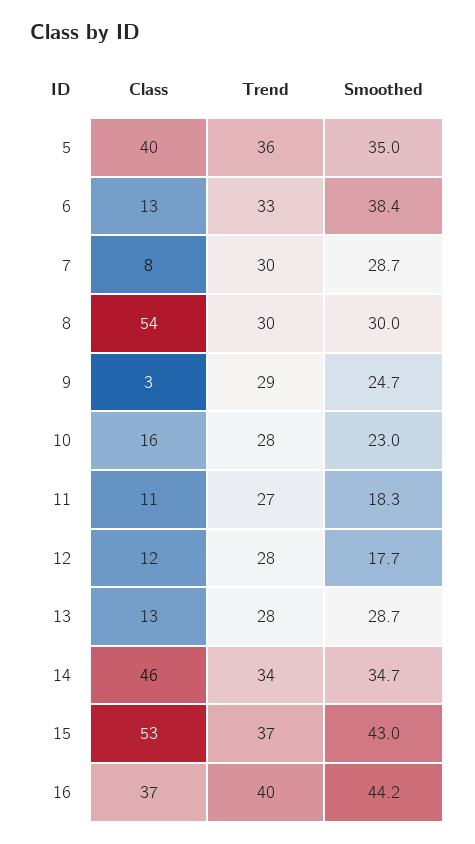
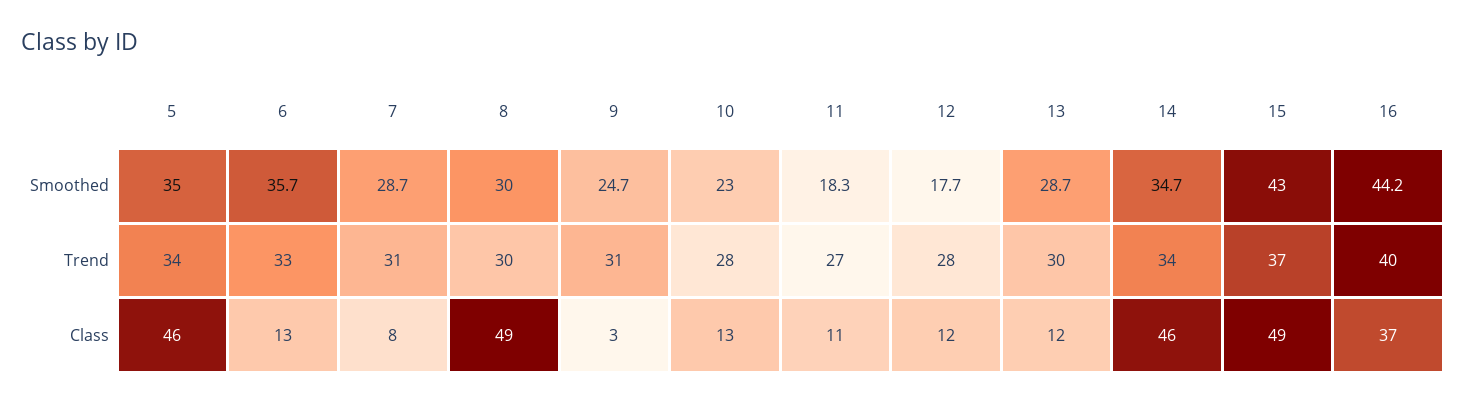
  {
    "Class": {
-     "5": 40,
+     "5": 46,
      "6": 13,
      "7": 8,
-     "8": 54,
+     "8": 49,
      "9": 3,
-     "10": 16,
+     "10": 13,
      "11": 11,
      "12": 12,
-     "13": 13,
+     "13": 12,
      "14": 46,
-     "15": 53,
+     "15": 49,
      "16": 37
    },
    "Trend": {
-     "5": 36,
+     "5": 34,
      "6": 33,
-     "7": 30,
+     "7": 31,
      "8": 30,
-     "9": 29,
+     "9": 31,
      "10": 28,
      "11": 27,
      "12": 28,
-     "13": 28,
+     "13": 30,
      "14": 34,
      "15": 37,
      "16": 40
    },
    "Smoothed": {
      "5": 35,
-     "6": 38.4,
+     "6": 35.7,
      "7": 28.7,
      "8": 30,
      "9": 24.7,
      "10": 23,
      "11": 18.3,
      "12": 17.7,
      "13": 28.7,
      "14": 34.7,
      "15": 43,
      "16": 44.2
    }
  }

